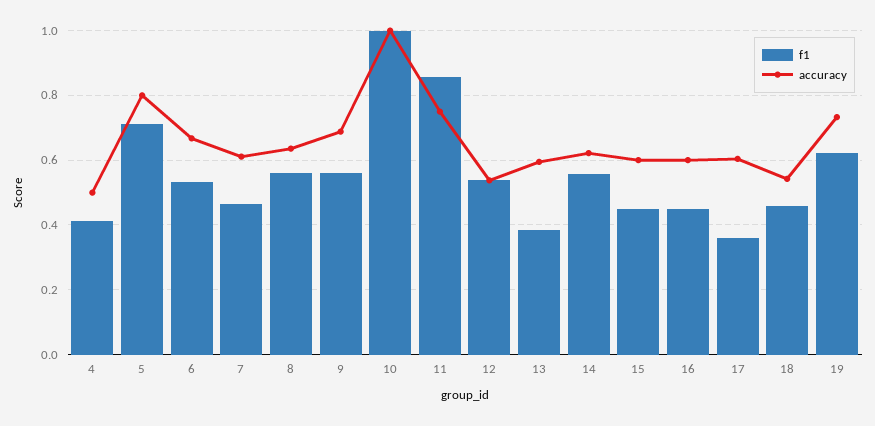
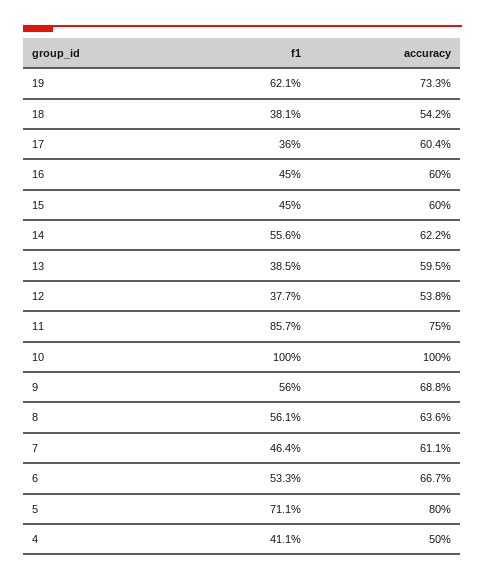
  {
    "f1": {
      "4": 0.411,
      "5": 0.711,
      "6": 0.533,
      "7": 0.464,
      "8": 0.561,
      "9": 0.56,
      "10": 1,
      "11": 0.857,
-     "12": 0.54,
+     "12": 0.377,
      "13": 0.385,
      "14": 0.556,
      "15": 0.45,
      "16": 0.45,
      "17": 0.36,
-     "18": 0.46,
+     "18": 0.381,
      "19": 0.621
    },
    "accuracy": {
      "4": 0.5,
      "5": 0.8,
      "6": 0.667,
      "7": 0.611,
      "8": 0.636,
      "9": 0.688,
      "10": 1,
      "11": 0.75,
      "12": 0.538,
      "13": 0.595,
      "14": 0.622,
      "15": 0.6,
      "16": 0.6,
      "17": 0.604,
      "18": 0.542,
      "19": 0.733
    }
  }

